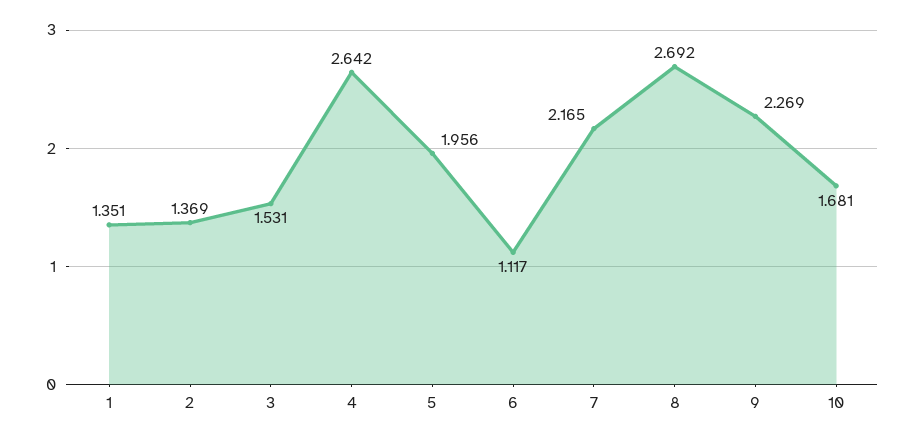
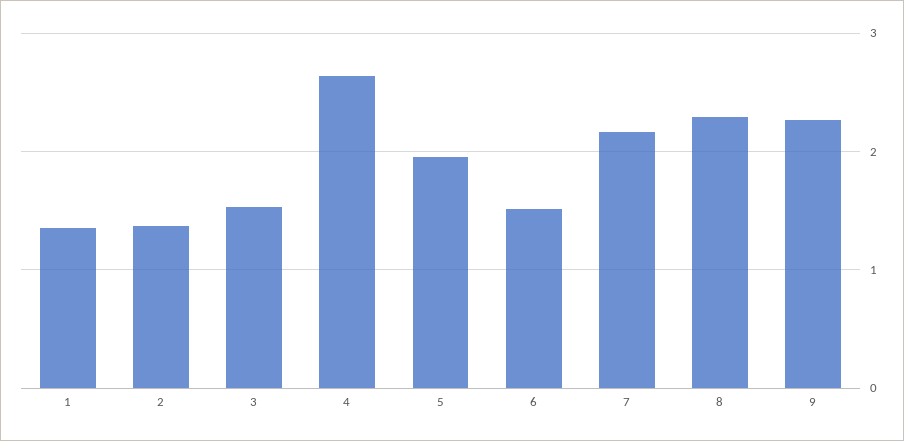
  {
    "1": 1.351,
    "2": 1.369,
    "3": 1.531,
    "4": 2.642,
    "5": 1.956,
-   "6": 1.117,
+   "6": 1.5,
    "7": 2.165,
-   "8": 2.692,
+   "8": 2.3,
-   "9": 2.269,
+   "9": 2.269
-   "10": 1.681
  }

